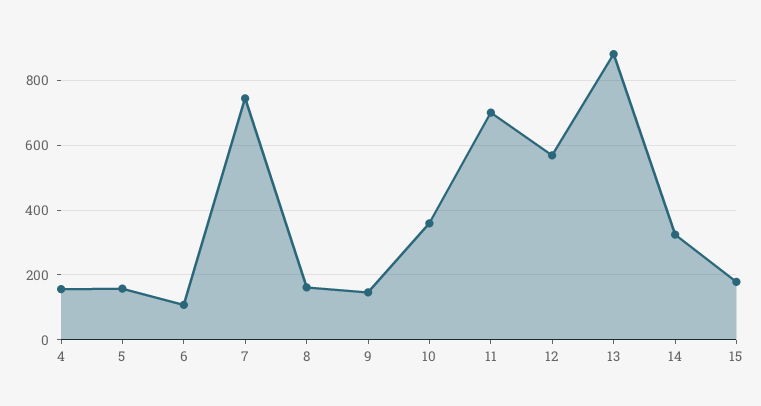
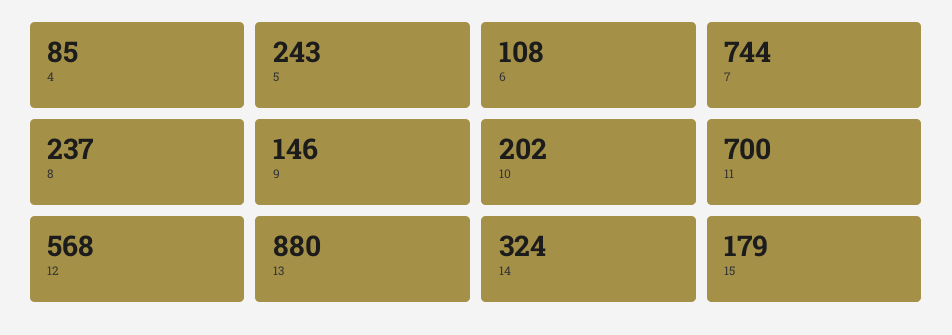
  {
-   "4": 160,
+   "4": 85,
-   "5": 160,
+   "5": 243,
    "6": 108,
    "7": 744,
-   "8": 160,
+   "8": 237,
    "9": 146,
-   "10": 360,
+   "10": 202,
    "11": 700,
    "12": 568,
    "13": 880,
    "14": 324,
    "15": 179
  }

